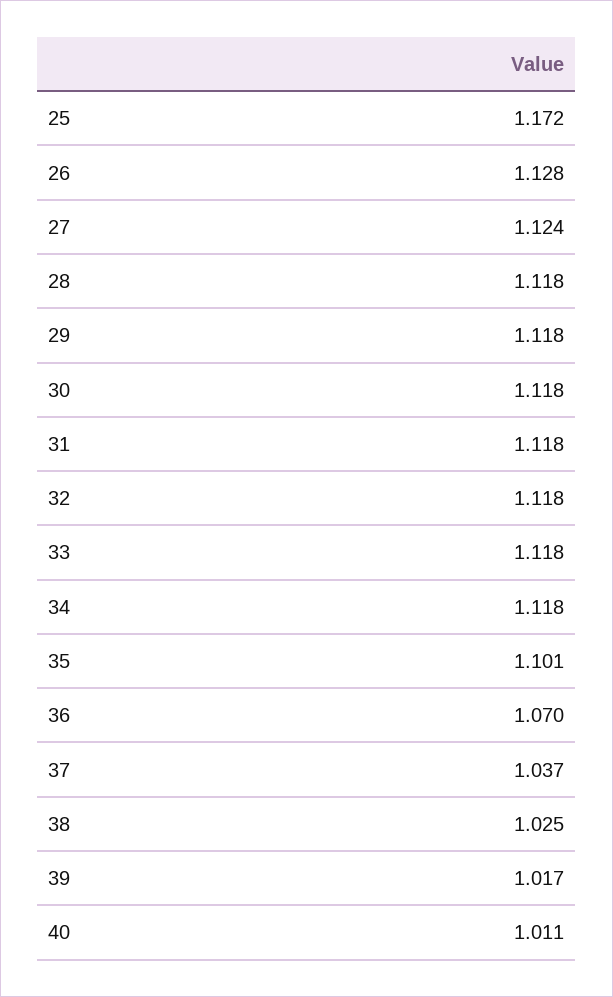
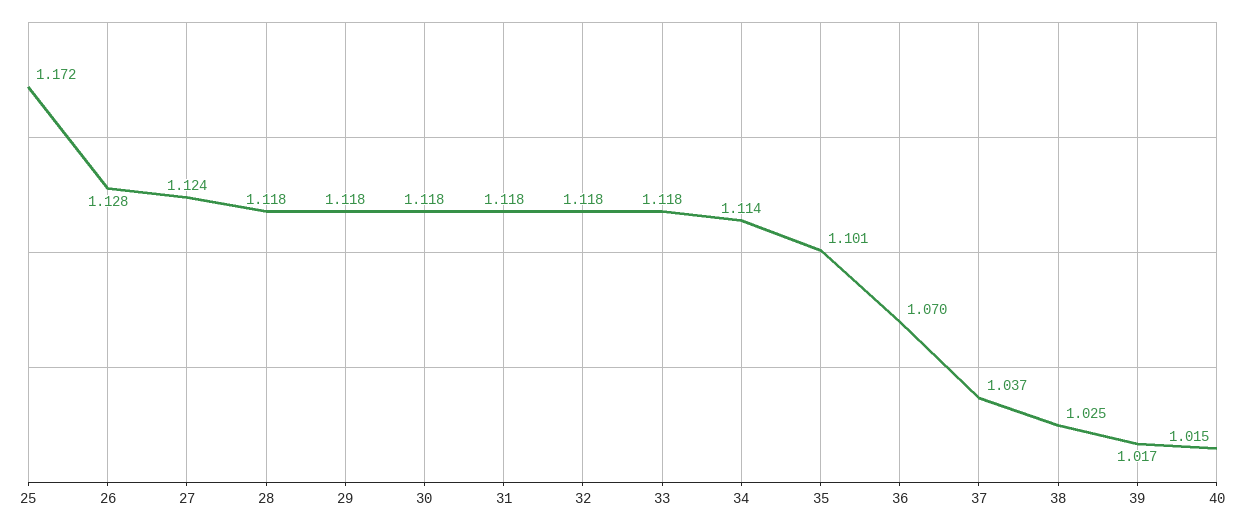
  {
    "25": 1.172,
    "26": 1.128,
    "27": 1.124,
    "28": 1.118,
    "29": 1.118,
    "30": 1.118,
    "31": 1.118,
    "32": 1.118,
    "33": 1.118,
-   "34": 1.118,
+   "34": 1.114,
    "35": 1.101,
    "36": 1.07,
    "37": 1.037,
    "38": 1.025,
    "39": 1.017,
-   "40": 1.011
+   "40": 1.015
  }

